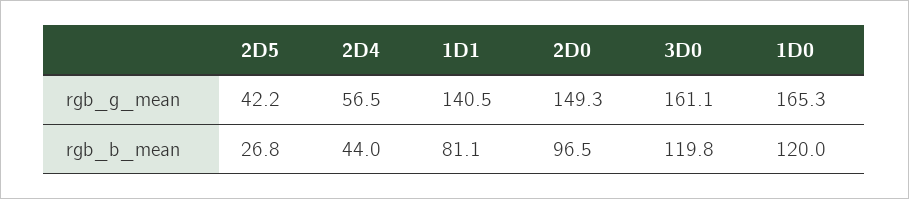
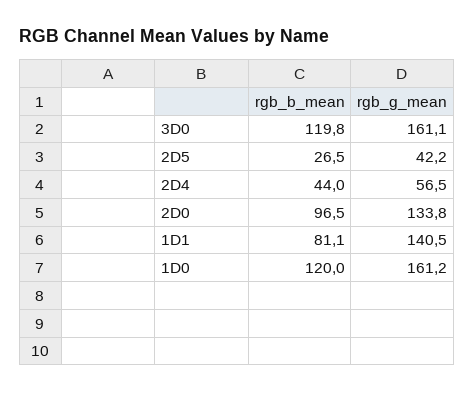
  {
    "2D5": {
      "rgb_g_mean": 42.2,
-     "rgb_b_mean": 26.8
+     "rgb_b_mean": 26.5
    },
    "2D4": {
      "rgb_g_mean": 56.5,
      "rgb_b_mean": 44
    },
    "1D1": {
      "rgb_g_mean": 140.5,
      "rgb_b_mean": 81.1
    },
    "2D0": {
-     "rgb_g_mean": 149.3,
+     "rgb_g_mean": 133.8,
      "rgb_b_mean": 96.5
    },
    "3D0": {
      "rgb_g_mean": 161.1,
      "rgb_b_mean": 119.8
    },
    "1D0": {
-     "rgb_g_mean": 165.3,
+     "rgb_g_mean": 161.2,
      "rgb_b_mean": 120
    }
  }

